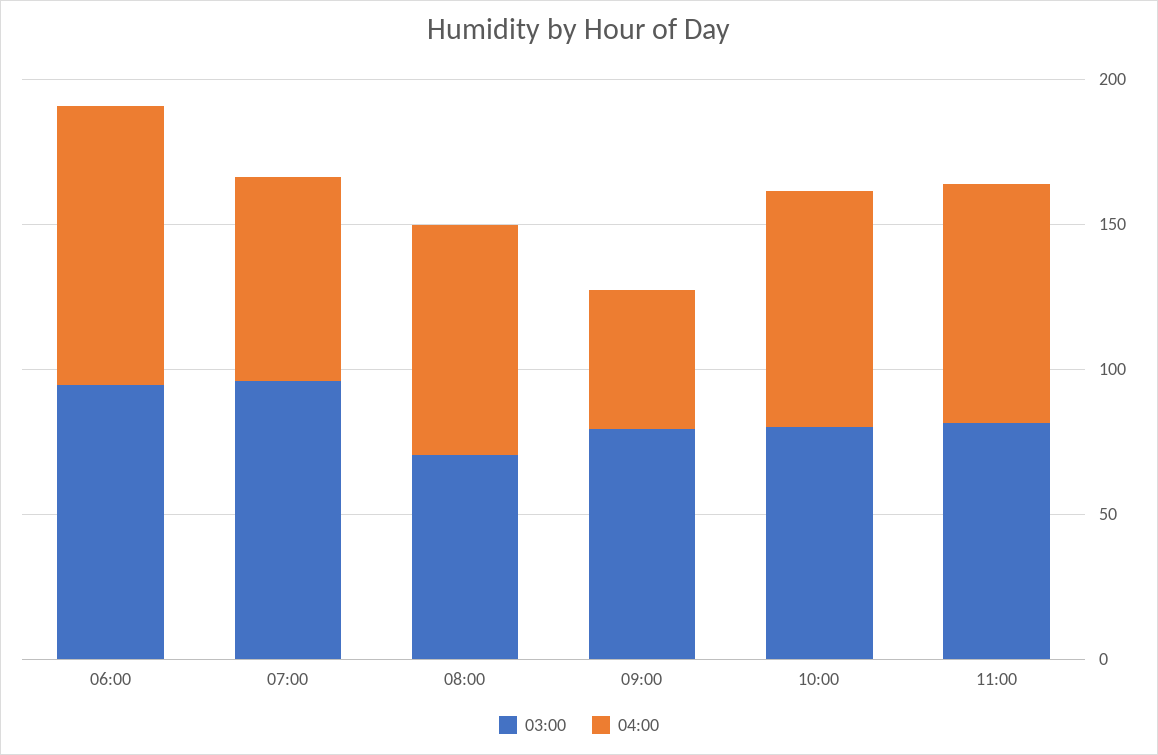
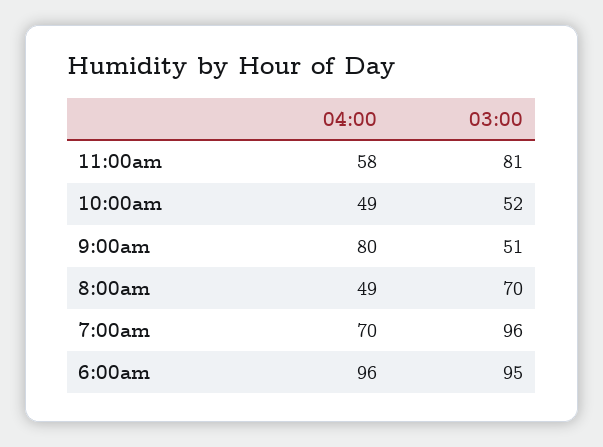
  {
    "03:00": {
      "06:00": 95,
      "07:00": 96,
      "08:00": 70,
-     "09:00": 80,
+     "09:00": 51,
-     "10:00": 80,
+     "10:00": 52,
      "11:00": 81
    },
    "04:00": {
      "06:00": 96,
      "07:00": 70,
-     "08:00": 80,
+     "08:00": 49,
-     "09:00": 50,
+     "09:00": 80,
-     "10:00": 80,
+     "10:00": 49,
-     "11:00": 80
+     "11:00": 58
    }
  }

